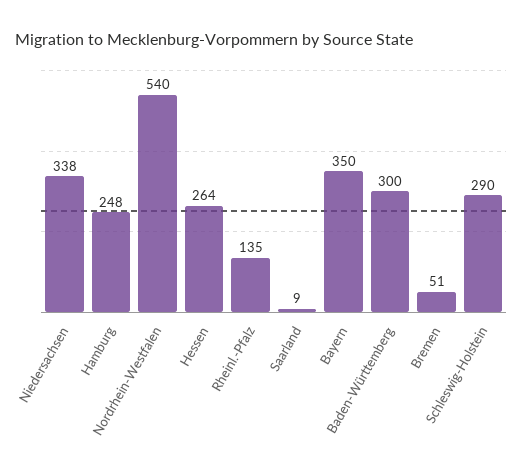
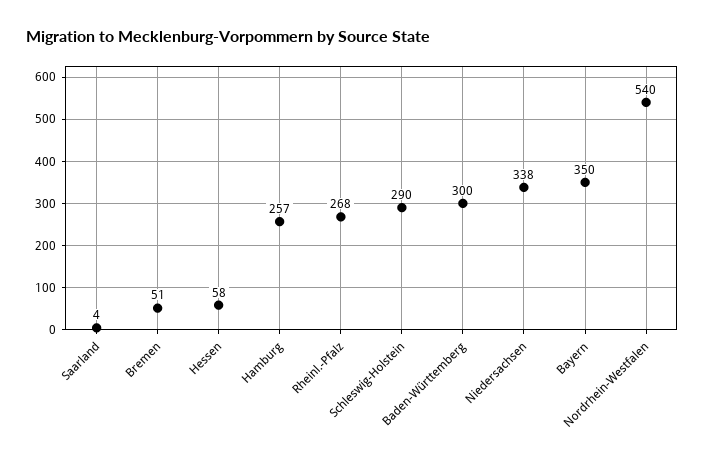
  {
    "Niedersachsen": 338,
-   "Hamburg": 248,
+   "Hamburg": 257,
    "Nordrhein-Westfalen": 540,
-   "Hessen": 264,
+   "Hessen": 58,
-   "Rheinl.-Pfalz": 135,
+   "Rheinl.-Pfalz": 268,
-   "Saarland": 9,
+   "Saarland": 4,
    "Bayern": 350,
    "Baden-Württemberg": 300,
    "Bremen": 51,
    "Schleswig-Holstein": 290
  }

